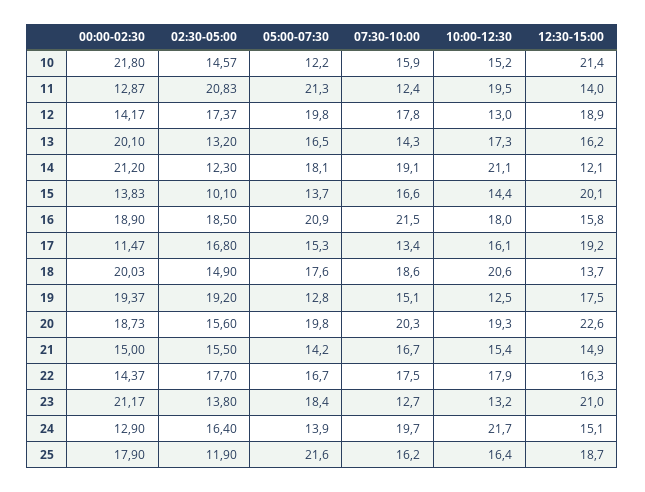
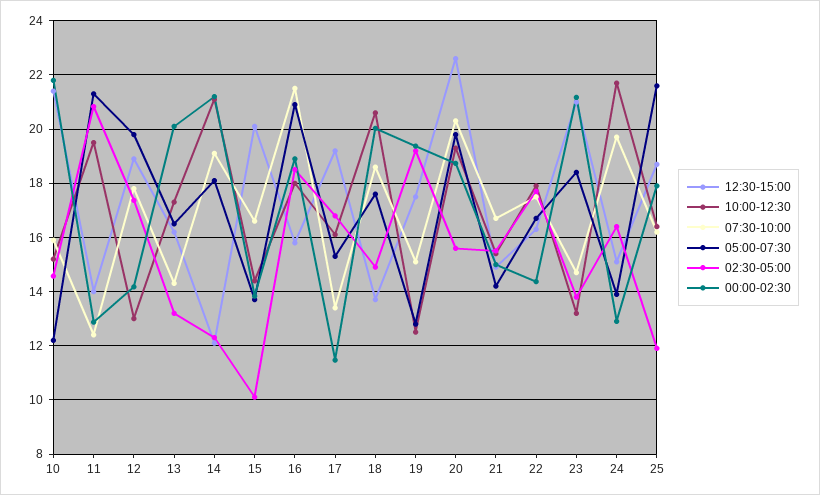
  {
    "00:00-02:30": {
      "10": 21.8,
      "11": 12.87,
      "12": 14.17,
      "13": 20.1,
      "14": 21.2,
      "15": 13.83,
      "16": 18.9,
      "17": 11.47,
      "18": 20.03,
      "19": 19.37,
      "20": 18.73,
      "21": 15,
      "22": 14.37,
      "23": 21.17,
      "24": 12.9,
      "25": 17.9
    },
    "02:30-05:00": {
      "10": 14.57,
      "11": 20.83,
      "12": 17.37,
      "13": 13.2,
      "14": 12.3,
      "15": 10.1,
      "16": 18.5,
      "17": 16.8,
      "18": 14.9,
      "19": 19.2,
      "20": 15.6,
      "21": 15.5,
      "22": 17.7,
      "23": 13.8,
      "24": 16.4,
      "25": 11.9
    },
    "05:00-07:30": {
      "10": 12.2,
      "11": 21.3,
      "12": 19.8,
      "13": 16.5,
      "14": 18.1,
      "15": 13.7,
      "16": 20.9,
      "17": 15.3,
      "18": 17.6,
      "19": 12.8,
      "20": 19.8,
      "21": 14.2,
      "22": 16.7,
      "23": 18.4,
      "24": 13.9,
      "25": 21.6
    },
    "07:30-10:00": {
      "10": 15.9,
      "11": 12.4,
      "12": 17.8,
      "13": 14.3,
      "14": 19.1,
      "15": 16.6,
      "16": 21.5,
      "17": 13.4,
      "18": 18.6,
      "19": 15.1,
      "20": 20.3,
      "21": 16.7,
      "22": 17.5,
-     "23": 12.7,
+     "23": 14.75,
      "24": 19.7,
      "25": 16.2
    },
    "10:00-12:30": {
      "10": 15.2,
      "11": 19.5,
      "12": 13,
      "13": 17.3,
      "14": 21.1,
      "15": 14.4,
      "16": 18,
      "17": 16.1,
      "18": 20.6,
      "19": 12.5,
      "20": 19.3,
      "21": 15.4,
      "22": 17.9,
      "23": 13.2,
      "24": 21.7,
      "25": 16.4
    },
    "12:30-15:00": {
      "10": 21.4,
      "11": 14,
      "12": 18.9,
      "13": 16.2,
      "14": 12.1,
      "15": 20.1,
      "16": 15.8,
      "17": 19.2,
      "18": 13.7,
      "19": 17.5,
      "20": 22.6,
      "21": 14.9,
      "22": 16.3,
      "23": 21,
      "24": 15.1,
      "25": 18.7
    }
  }

